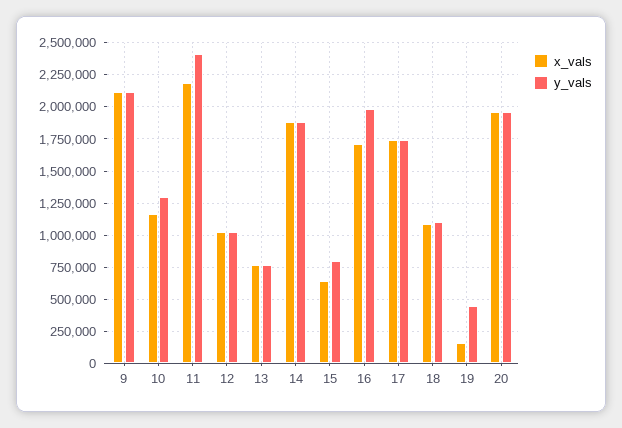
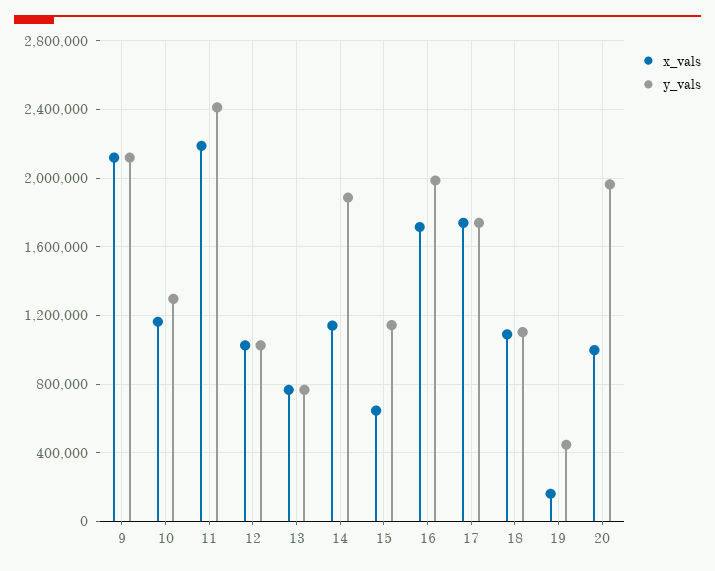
  {
    "x_vals": {
      "9": 2100000,
      "10": 1150000,
      "11": 2200000,
      "12": 1000000,
      "13": 750000,
-     "14": 1900000,
+     "14": 1150000,
      "15": 650000,
      "16": 1700000,
      "17": 1750000,
      "18": 1100000,
      "19": 150000,
-     "20": 1950000
+     "20": 1000000
    },
    "y_vals": {
      "9": 2100000,
      "10": 1300000,
      "11": 2400000,
      "12": 1000000,
      "13": 750000,
      "14": 1900000,
-     "15": 800000,
+     "15": 1150000,
      "16": 2000000,
      "17": 1750000,
      "18": 1100000,
      "19": 450000,
      "20": 1950000
    }
  }

